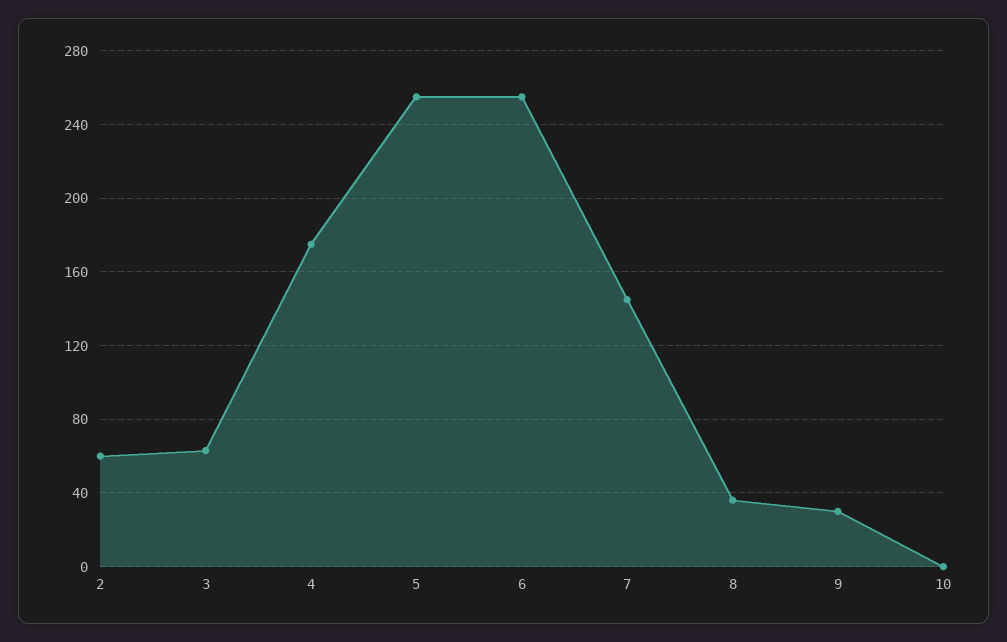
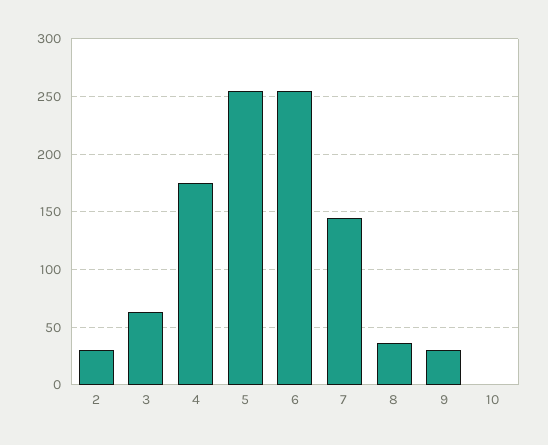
  {
-   "2": 60,
+   "2": 30,
    "3": 65,
    "4": 175,
    "5": 255,
    "6": 255,
    "7": 145,
    "8": 35,
    "9": 30,
    "10": 0
  }

